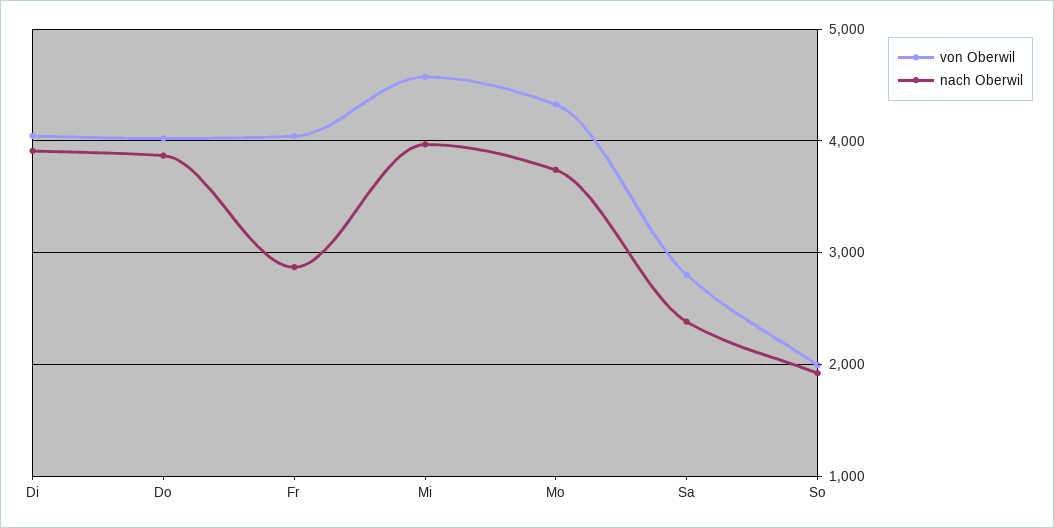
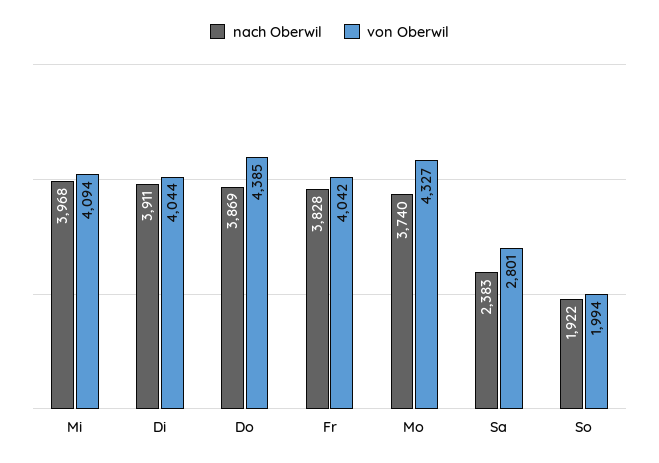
  {
    "von Oberwil": {
      "Di": 4044,
-     "Do": 4000,
+     "Do": 4385,
      "Fr": 4042,
-     "Mi": 4600,
+     "Mi": 4094,
      "Mo": 4327,
      "Sa": 2801,
      "So": 1994
    },
    "nach Oberwil": {
      "Di": 3911,
      "Do": 3869,
-     "Fr": 2900,
+     "Fr": 3828,
      "Mi": 3968,
      "Mo": 3740,
      "Sa": 2383,
      "So": 1922
    }
  }

